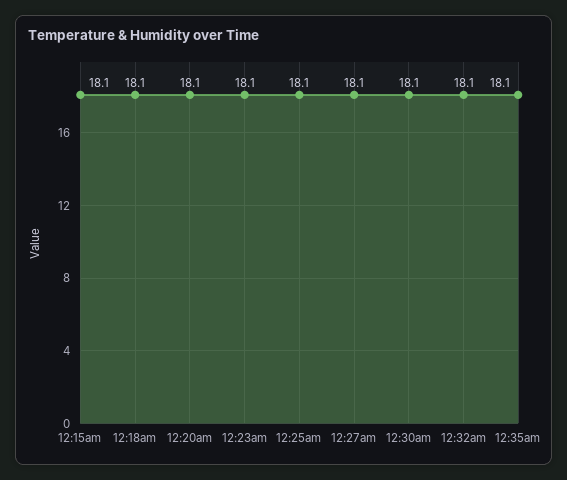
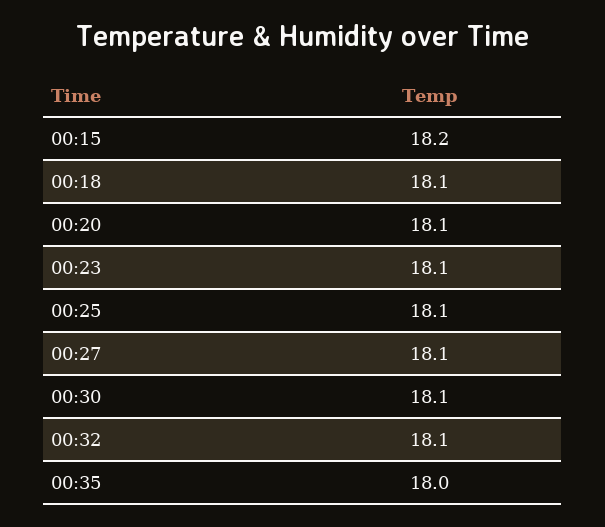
  {
-   "12:15am": 18.1,
+   "12:15am": 18.2,
    "12:18am": 18.1,
    "12:20am": 18.1,
    "12:23am": 18.1,
    "12:25am": 18.1,
    "12:27am": 18.1,
    "12:30am": 18.1,
    "12:32am": 18.1,
-   "12:35am": 18.1
+   "12:35am": 18
  }

